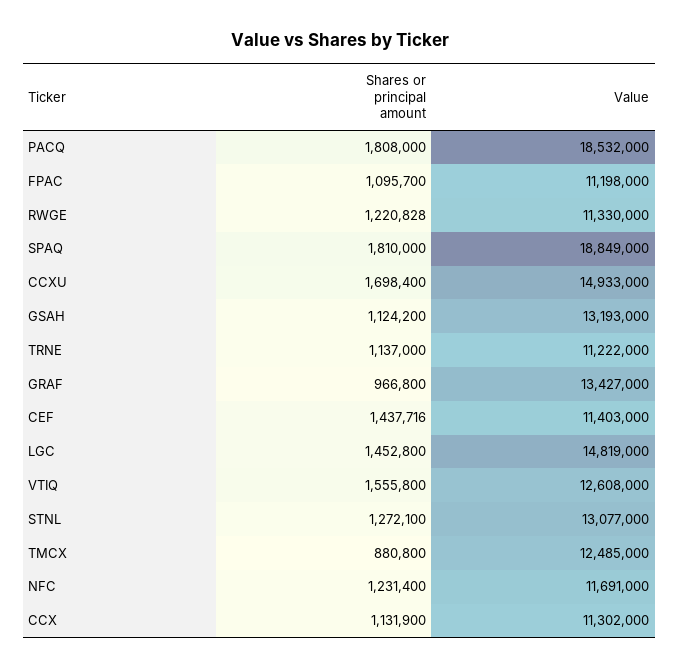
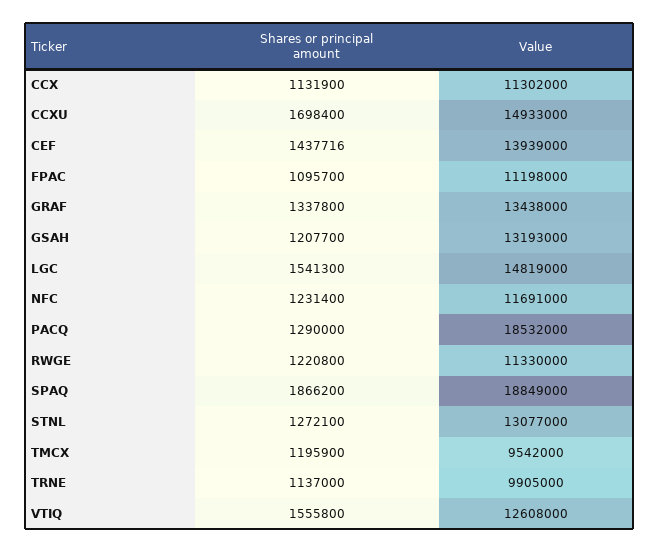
  {
    "Shares or principal amount": {
-     "PACQ": 1808000,
+     "PACQ": 1290000,
      "FPAC": 1095700,
-     "RWGE": 1220828,
+     "RWGE": 1220800,
-     "SPAQ": 1810000,
+     "SPAQ": 1866200,
      "CCXU": 1698400,
-     "GSAH": 1124200,
+     "GSAH": 1207700,
      "TRNE": 1137000,
-     "GRAF": 966800,
+     "GRAF": 1337800,
      "CEF": 1437716,
-     "LGC": 1452800,
+     "LGC": 1541300,
      "VTIQ": 1555800,
      "STNL": 1272100,
-     "TMCX": 880800,
+     "TMCX": 1195900,
      "NFC": 1231400,
      "CCX": 1131900
    },
    "Value": {
      "PACQ": 18532000,
      "FPAC": 11198000,
      "RWGE": 11330000,
      "SPAQ": 18849000,
      "CCXU": 14933000,
      "GSAH": 13193000,
-     "TRNE": 11222000,
+     "TRNE": 9905000,
-     "GRAF": 13427000,
+     "GRAF": 13438000,
-     "CEF": 11403000,
+     "CEF": 13939000,
      "LGC": 14819000,
      "VTIQ": 12608000,
      "STNL": 13077000,
-     "TMCX": 12485000,
+     "TMCX": 9542000,
      "NFC": 11691000,
      "CCX": 11302000
    }
  }

